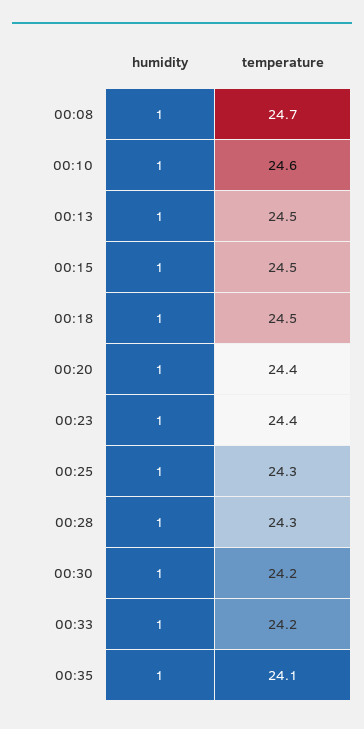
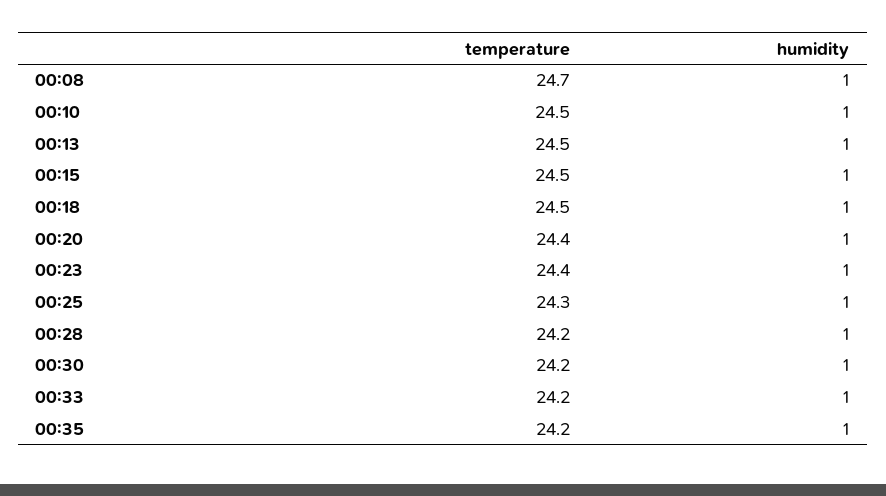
  {
    "humidity": {
      "00:08": 1,
      "00:10": 1,
      "00:13": 1,
      "00:15": 1,
      "00:18": 1,
      "00:20": 1,
      "00:23": 1,
      "00:25": 1,
      "00:28": 1,
      "00:30": 1,
      "00:33": 1,
      "00:35": 1
    },
    "temperature": {
      "00:08": 24.7,
-     "00:10": 24.6,
+     "00:10": 24.5,
      "00:13": 24.5,
      "00:15": 24.5,
      "00:18": 24.5,
      "00:20": 24.4,
      "00:23": 24.4,
      "00:25": 24.3,
-     "00:28": 24.3,
+     "00:28": 24.2,
      "00:30": 24.2,
      "00:33": 24.2,
-     "00:35": 24.1
+     "00:35": 24.2
    }
  }

